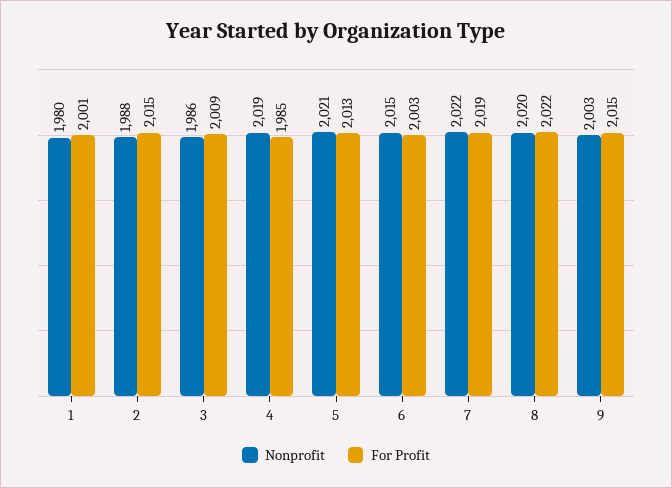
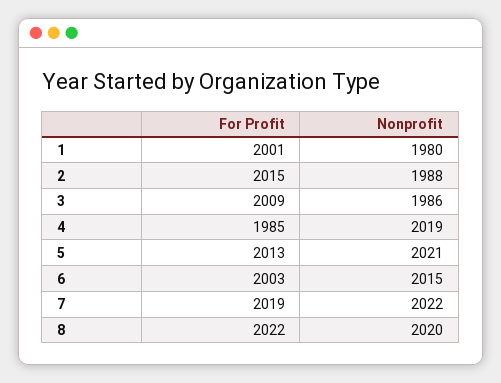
  {
    "Nonprofit": {
      "1": 1980,
      "2": 1988,
      "3": 1986,
      "4": 2019,
      "5": 2021,
      "6": 2015,
      "7": 2022,
-     "8": 2020,
+     "8": 2020
-     "9": 2003
    },
    "For Profit": {
      "1": 2001,
      "2": 2015,
      "3": 2009,
      "4": 1985,
      "5": 2013,
      "6": 2003,
      "7": 2019,
-     "8": 2022,
+     "8": 2022
-     "9": 2015
    }
  }

